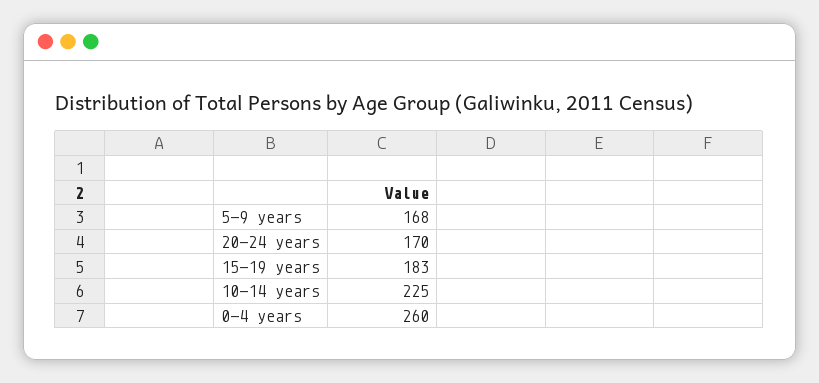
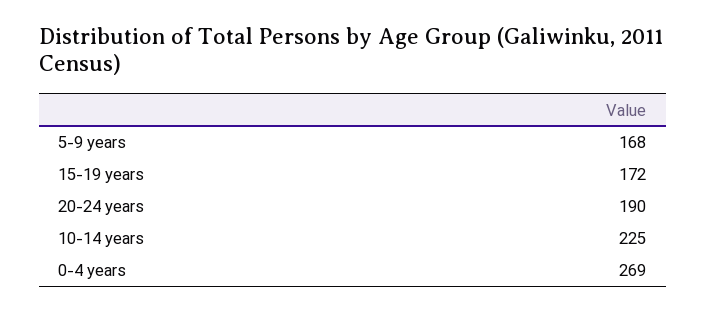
  {
    "5-9 years": 168,
-   "20-24 years": 170,
+   "20-24 years": 190,
-   "15-19 years": 183,
+   "15-19 years": 172,
    "10-14 years": 225,
-   "0-4 years": 260
+   "0-4 years": 269
  }

